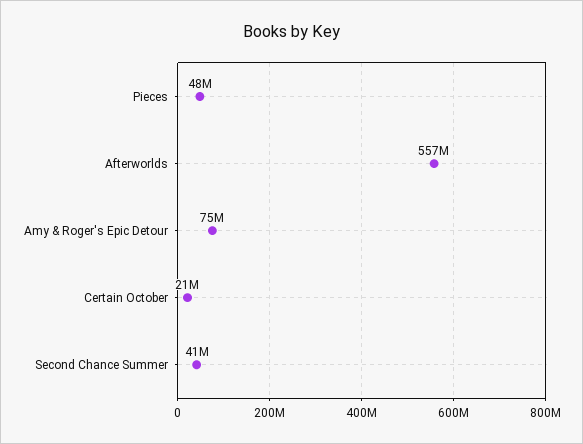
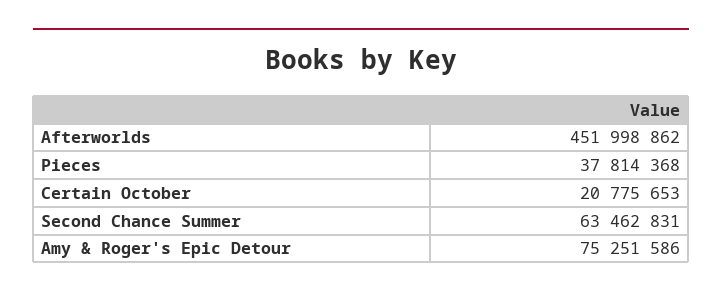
  {
-   "Pieces": 48000000,
+   "Pieces": 37814368,
-   "Afterworlds": 557000000,
+   "Afterworlds": 451998862,
    "Amy & Roger's Epic Detour": 75251586,
    "Certain October": 20775653,
-   "Second Chance Summer": 41000000
+   "Second Chance Summer": 63462831
  }

